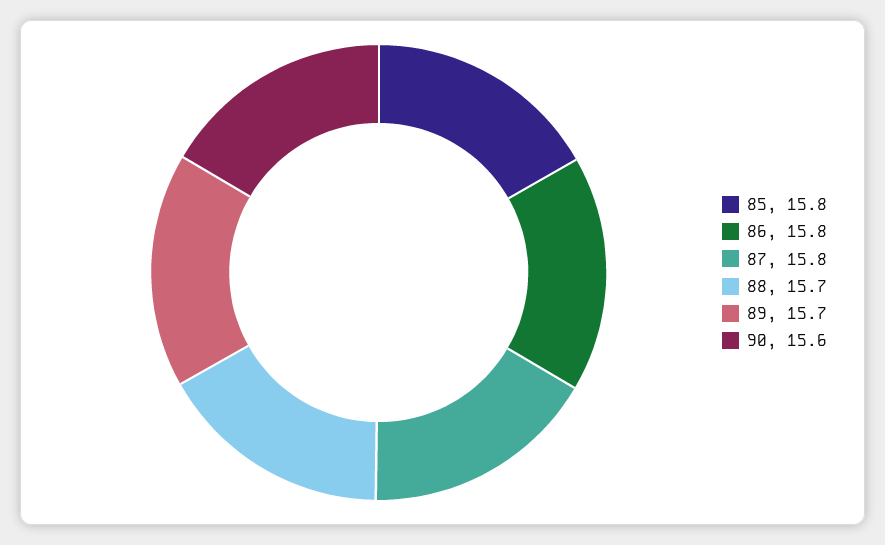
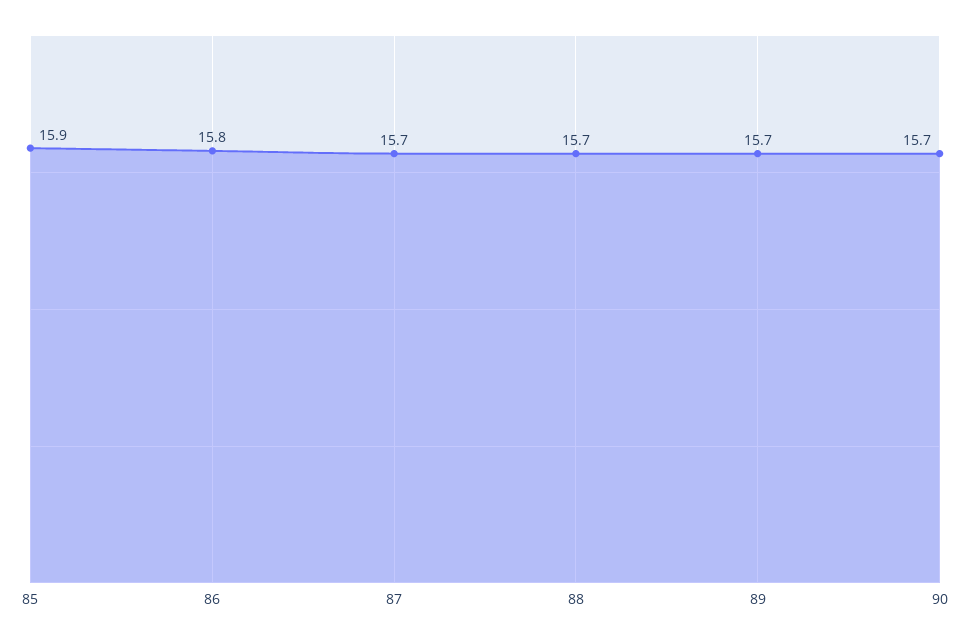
  {
-   "85": 15.8,
+   "85": 15.9,
    "86": 15.8,
-   "87": 15.8,
+   "87": 15.7,
    "88": 15.7,
    "89": 15.7,
-   "90": 15.6
+   "90": 15.7
  }

